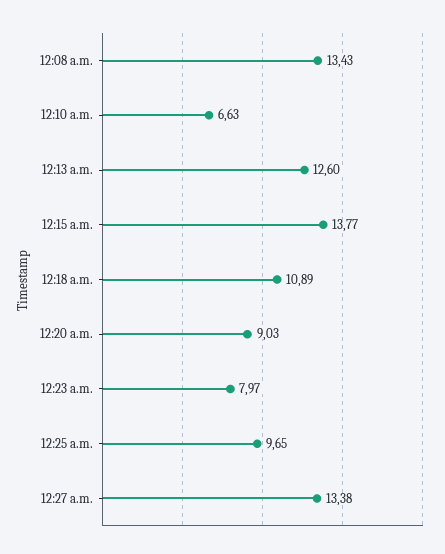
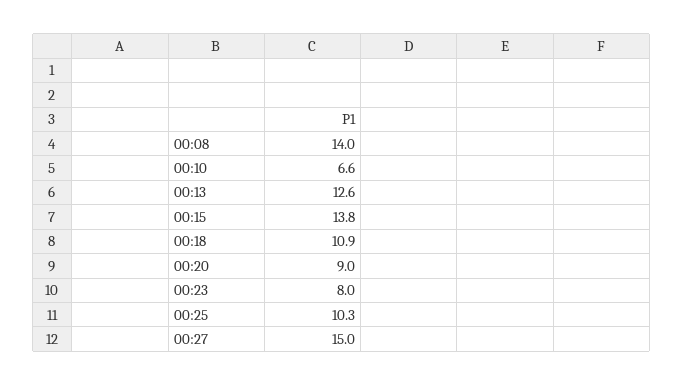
  {
-   "12:08 a.m.": 13.43,
+   "12:08 a.m.": 14,
    "12:10 a.m.": 6.63,
    "12:13 a.m.": 12.6,
    "12:15 a.m.": 13.77,
    "12:18 a.m.": 10.89,
    "12:20 a.m.": 9.03,
    "12:23 a.m.": 7.97,
-   "12:25 a.m.": 9.65,
+   "12:25 a.m.": 10.3,
-   "12:27 a.m.": 13.38
+   "12:27 a.m.": 15
  }

